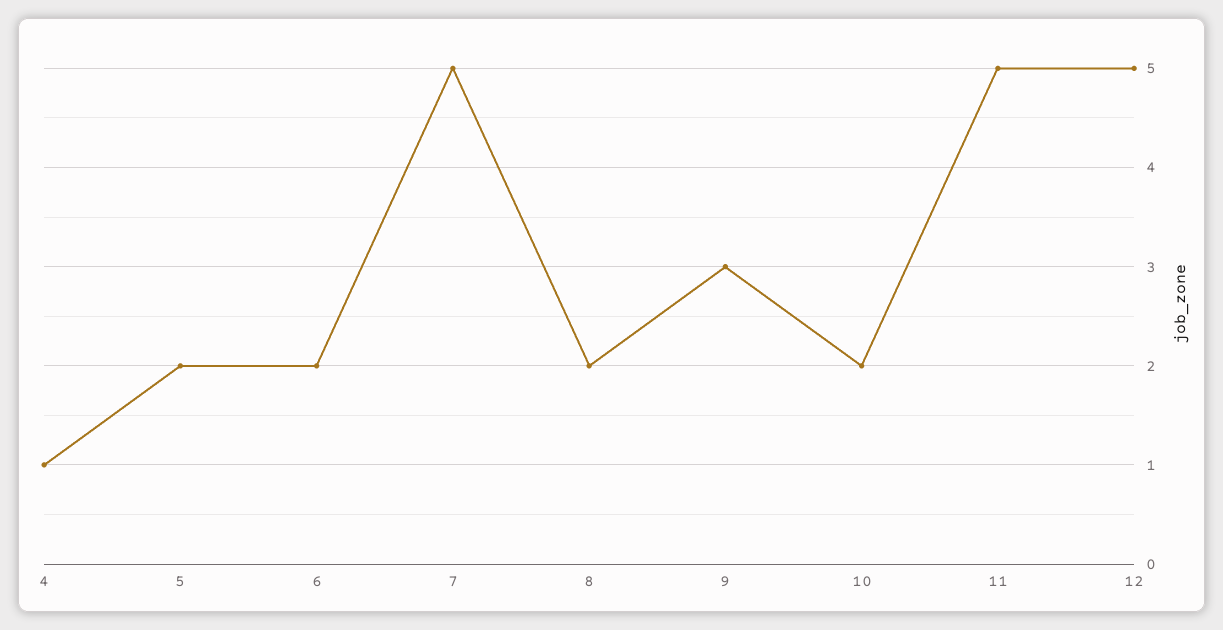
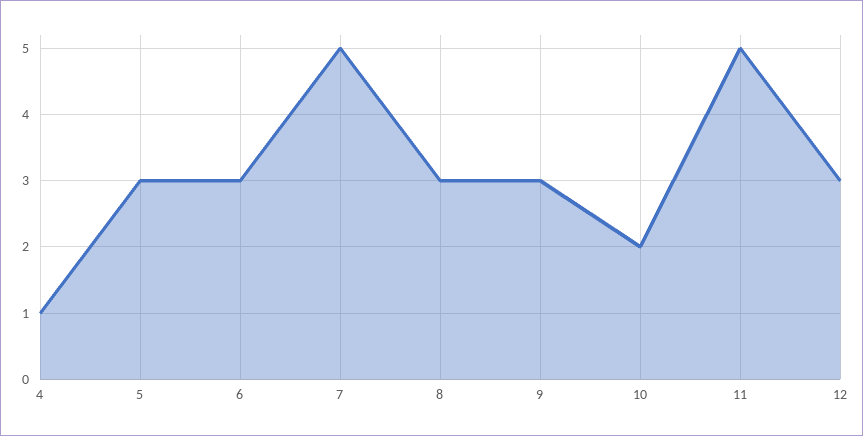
  {
    "4": 1,
-   "5": 2,
+   "5": 3,
-   "6": 2,
+   "6": 3,
    "7": 5,
-   "8": 2,
+   "8": 3,
    "9": 3,
    "10": 2,
    "11": 5,
-   "12": 5
+   "12": 3
  }

